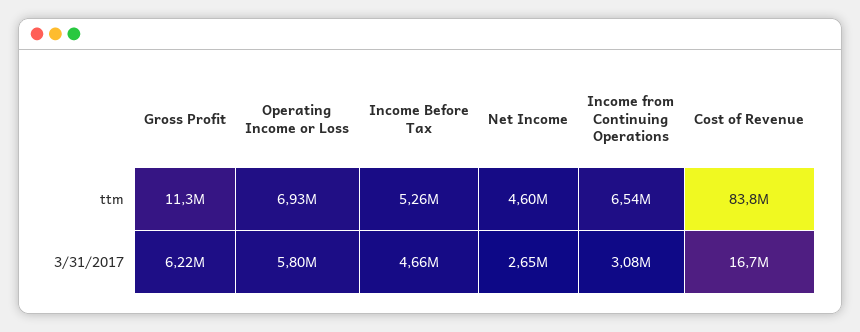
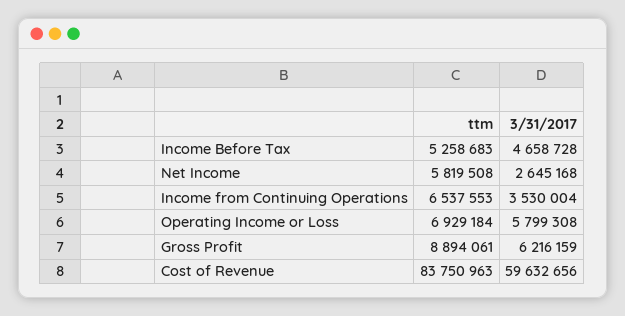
  {
    "Gross Profit": {
-     "ttm": 11300000,
+     "ttm": 8894061,
      "3/31/2017": 6216159
    },
    "Operating Income or Loss": {
      "ttm": 6929184,
      "3/31/2017": 5799308
    },
    "Income Before Tax": {
      "ttm": 5258683,
      "3/31/2017": 4658728
    },
    "Net Income": {
-     "ttm": 4600000,
+     "ttm": 5819508,
      "3/31/2017": 2645168
    },
    "Income from Continuing Operations": {
      "ttm": 6537553,
-     "3/31/2017": 3080000
+     "3/31/2017": 3530004
    },
    "Cost of Revenue": {
      "ttm": 83750963,
-     "3/31/2017": 16700000
+     "3/31/2017": 59632656
    }
  }

